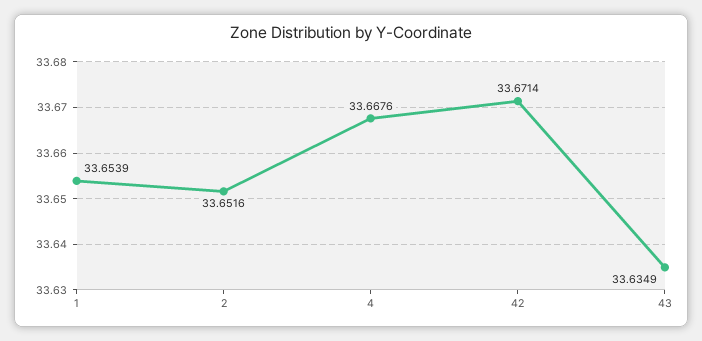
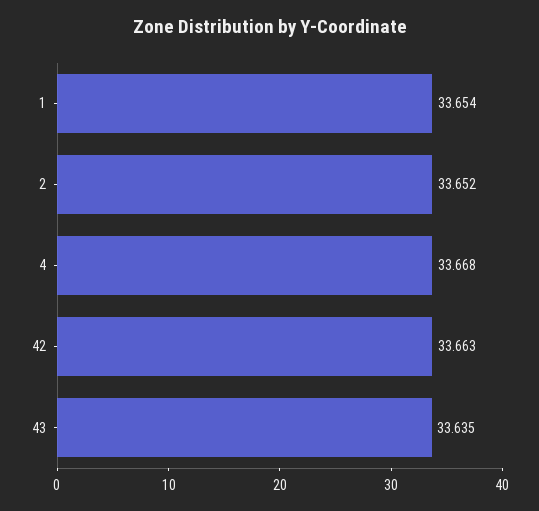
  {
    "1": 33.6539,
    "2": 33.6516,
    "4": 33.6676,
-   "42": 33.6714,
+   "42": 33.663,
    "43": 33.6349
  }

